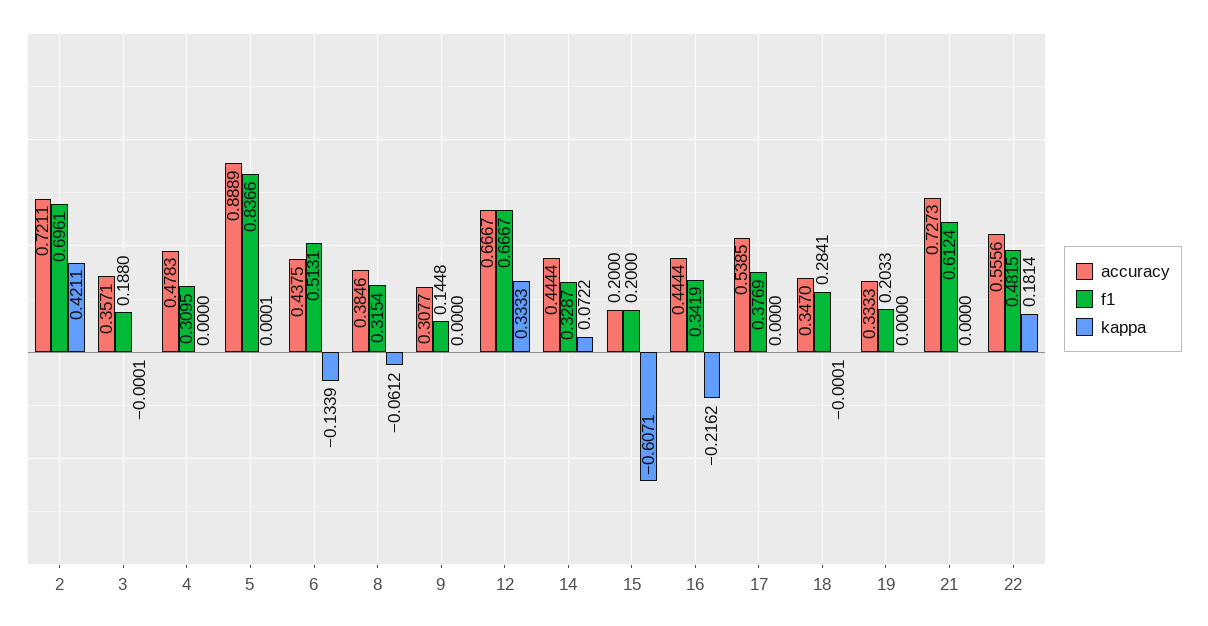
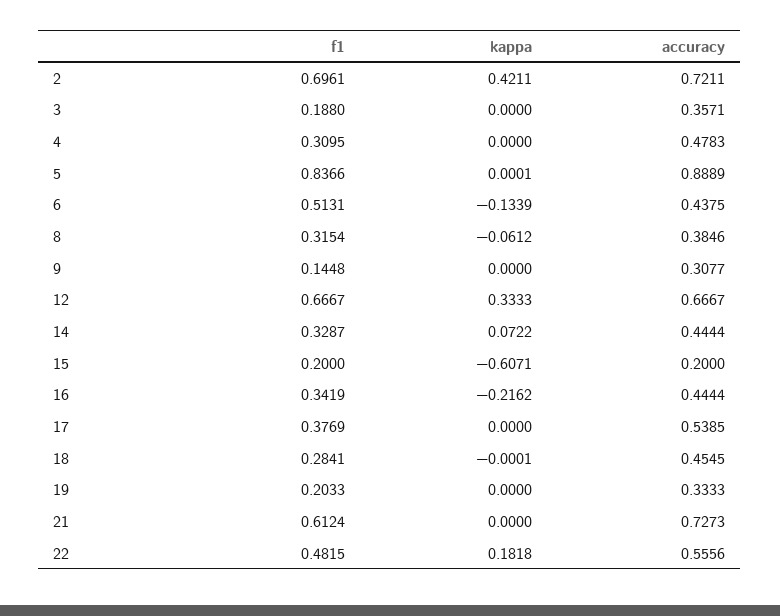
  {
    "accuracy": {
      "2": 0.7211,
      "3": 0.3571,
      "4": 0.4783,
      "5": 0.8889,
      "6": 0.4375,
      "8": 0.3846,
      "9": 0.3077,
      "12": 0.6667,
      "14": 0.4444,
      "15": 0.2,
      "16": 0.4444,
      "17": 0.5385,
-     "18": 0.347,
+     "18": 0.4545,
      "19": 0.3333,
      "21": 0.7273,
      "22": 0.5556
    },
    "f1": {
      "2": 0.6961,
      "3": 0.188,
      "4": 0.3095,
      "5": 0.8366,
      "6": 0.5131,
      "8": 0.3154,
      "9": 0.1448,
      "12": 0.6667,
      "14": 0.3287,
      "15": 0.2,
      "16": 0.3419,
      "17": 0.3769,
      "18": 0.2841,
      "19": 0.2033,
      "21": 0.6124,
      "22": 0.4815
    },
    "kappa": {
      "2": 0.4211,
-     "3": -0.0001,
+     "3": 0,
      "4": 0,
      "5": 0.0001,
      "6": -0.1339,
      "8": -0.0612,
      "9": 0,
      "12": 0.3333,
      "14": 0.0722,
      "15": -0.6071,
      "16": -0.2162,
      "17": 0,
      "18": -0.0001,
      "19": 0,
      "21": 0,
-     "22": 0.1814
+     "22": 0.1818
    }
  }

